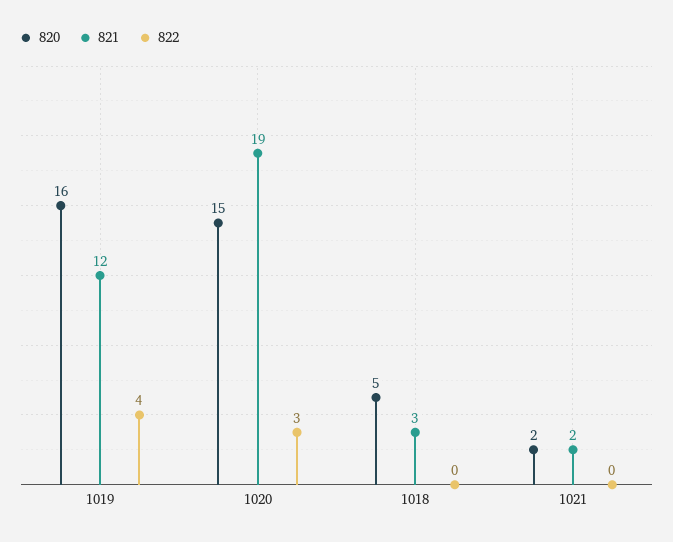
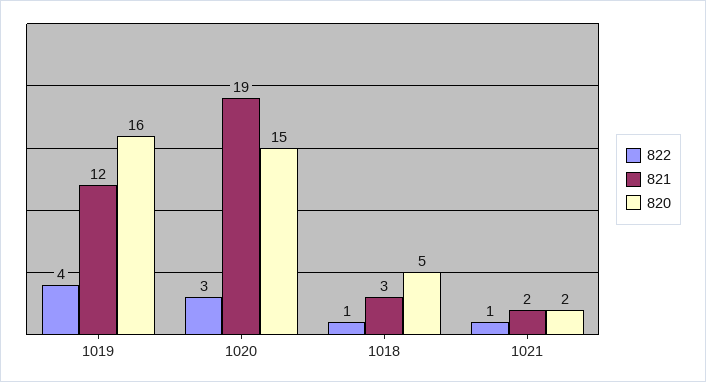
  {
    "820": {
      "1019": 16,
      "1020": 15,
      "1018": 5,
      "1021": 2
    },
    "821": {
      "1019": 12,
      "1020": 19,
      "1018": 3,
      "1021": 2
    },
    "822": {
      "1019": 4,
      "1020": 3,
-     "1018": 0,
+     "1018": 1,
-     "1021": 0
+     "1021": 1
    }
  }

